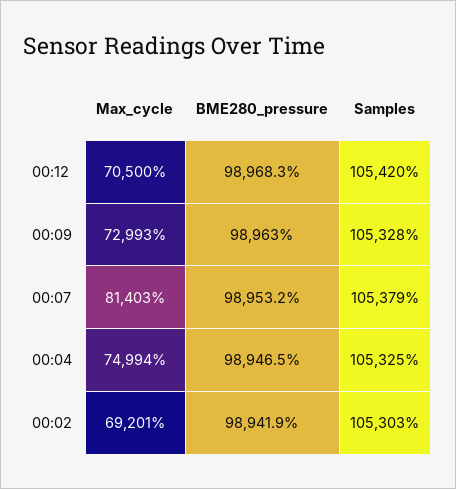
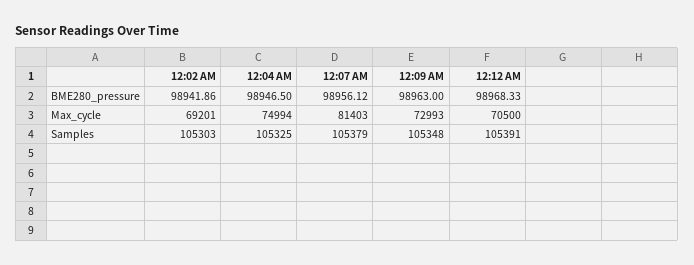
  {
    "Max_cycle": {
      "00:12": 70500,
      "00:09": 72993,
      "00:07": 81403,
      "00:04": 74994,
      "00:02": 69201
    },
    "BME280_pressure": {
      "00:12": 98968.33,
      "00:09": 98963,
-     "00:07": 98953.2,
+     "00:07": 98956.12,
      "00:04": 98946.5,
      "00:02": 98941.86
    },
    "Samples": {
-     "00:12": 105420,
+     "00:12": 105391,
-     "00:09": 105328,
+     "00:09": 105348,
      "00:07": 105379,
      "00:04": 105325,
      "00:02": 105303
    }
  }

